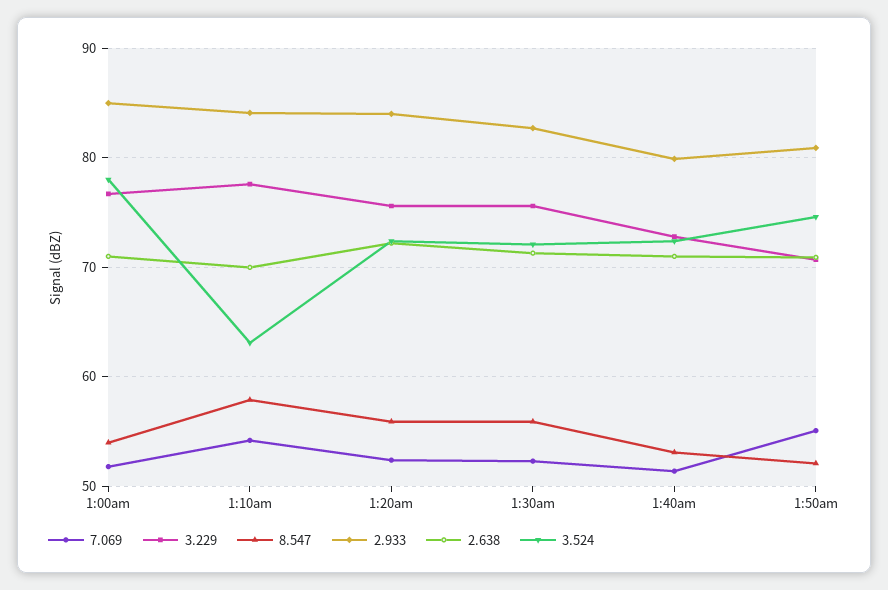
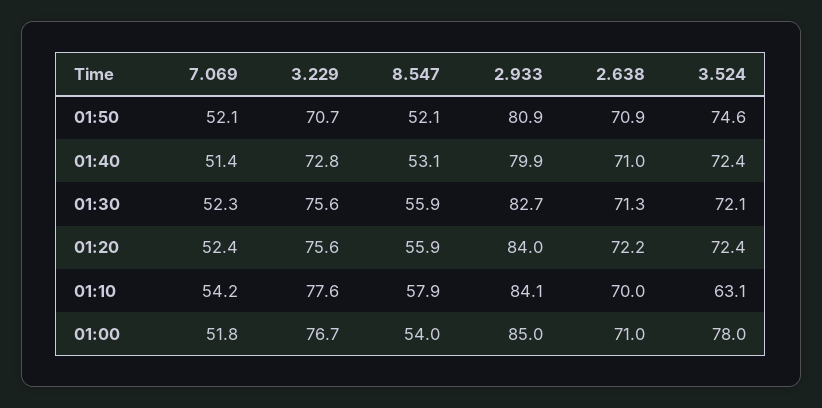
  {
    "7.069": {
      "1:00am": 51.8,
      "1:10am": 54.2,
      "1:20am": 52.4,
      "1:30am": 52.3,
      "1:40am": 51.4,
-     "1:50am": 55
+     "1:50am": 52.1
    },
    "3.229": {
      "1:00am": 76.7,
      "1:10am": 77.6,
      "1:20am": 75.6,
      "1:30am": 75.6,
      "1:40am": 72.8,
      "1:50am": 70.7
    },
    "8.547": {
      "1:00am": 54,
      "1:10am": 57.9,
      "1:20am": 55.9,
      "1:30am": 55.9,
      "1:40am": 53.1,
      "1:50am": 52.1
    },
    "2.933": {
      "1:00am": 85,
      "1:10am": 84.1,
      "1:20am": 84,
      "1:30am": 82.7,
      "1:40am": 79.9,
      "1:50am": 80.9
    },
    "2.638": {
      "1:00am": 71,
      "1:10am": 70,
      "1:20am": 72.2,
      "1:30am": 71.3,
      "1:40am": 71,
      "1:50am": 70.9
    },
    "3.524": {
      "1:00am": 78,
      "1:10am": 63.1,
      "1:20am": 72.4,
      "1:30am": 72.1,
      "1:40am": 72.4,
      "1:50am": 74.6
    }
  }

